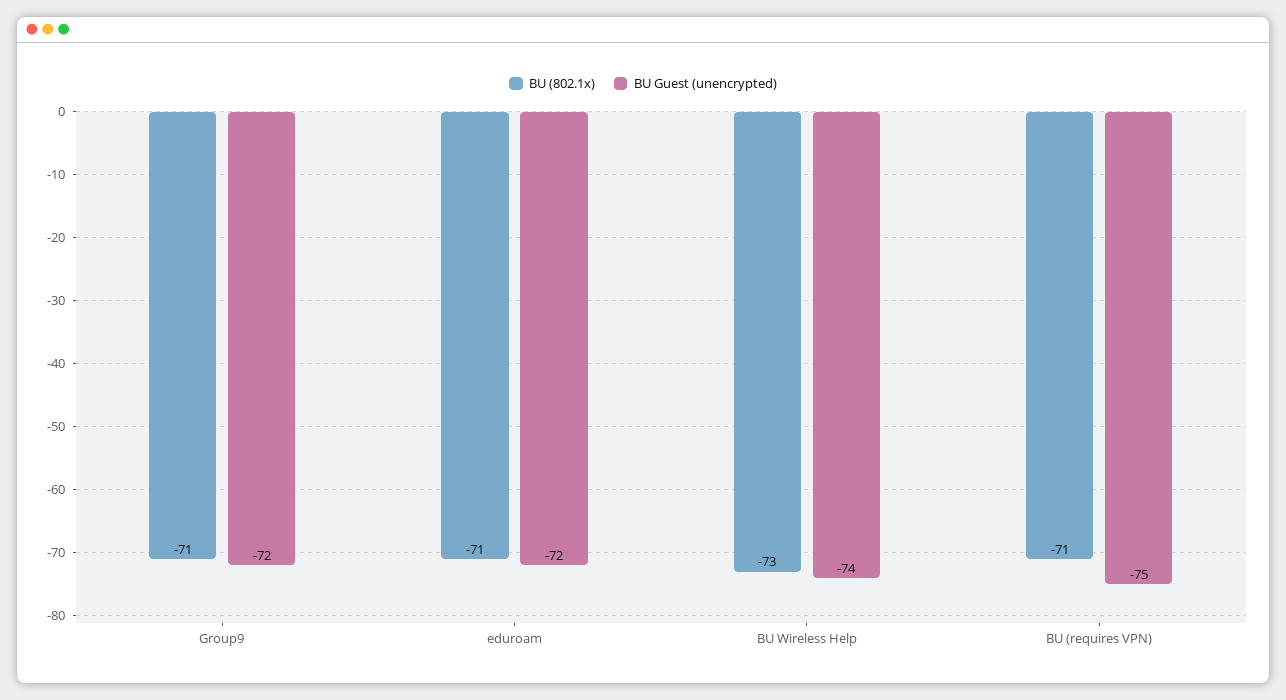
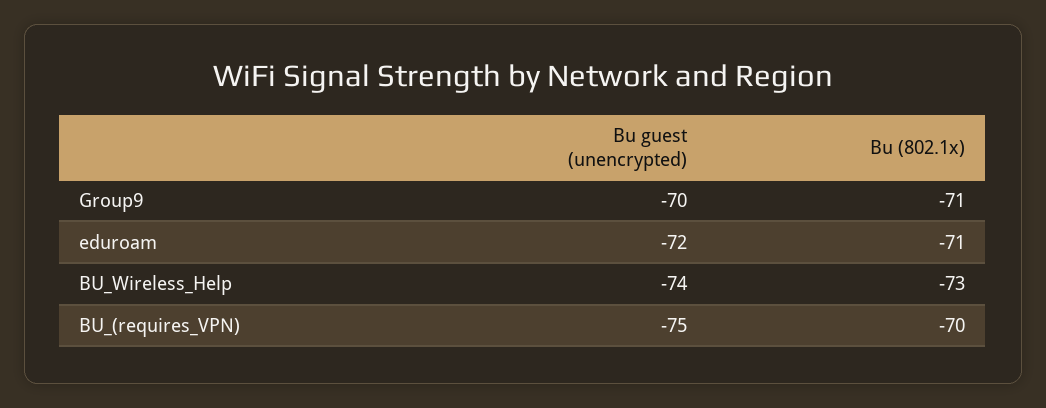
  {
    "BU (802.1x)": {
      "Group9": -71,
      "eduroam": -71,
      "BU Wireless Help": -73,
-     "BU (requires VPN)": -71
+     "BU (requires VPN)": -70
    },
    "BU Guest (unencrypted)": {
-     "Group9": -72,
+     "Group9": -70,
      "eduroam": -72,
      "BU Wireless Help": -74,
      "BU (requires VPN)": -75
    }
  }

